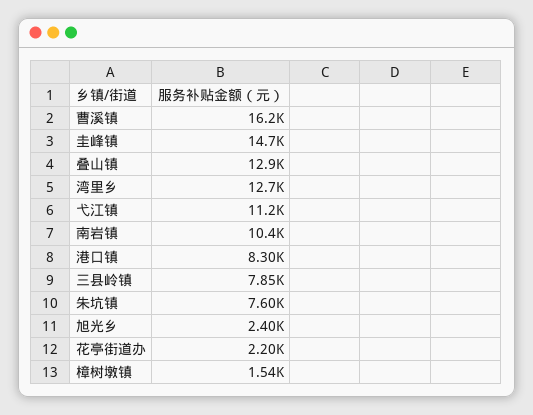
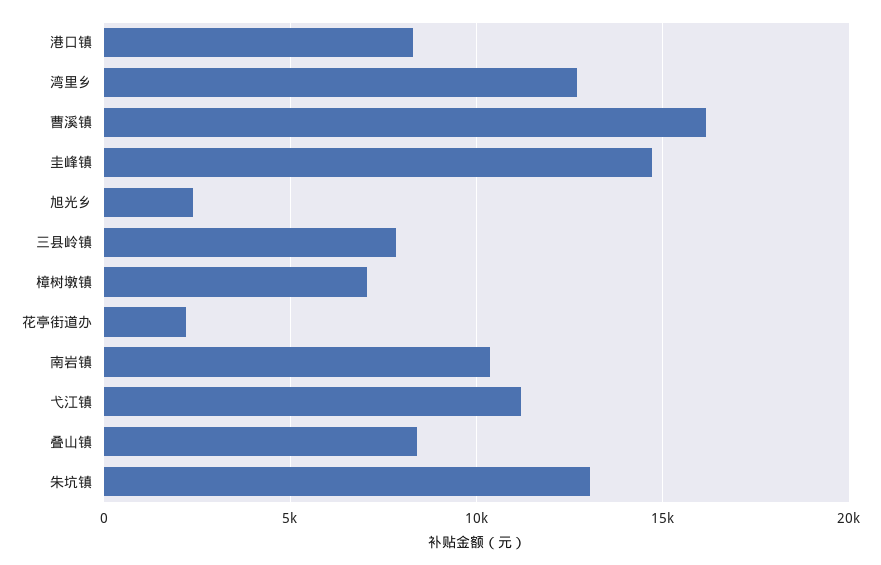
  {
    "曹溪镇": 16200,
    "圭峰镇": 14700,
-   "叠山镇": 12900,
+   "叠山镇": 8500,
    "湾里乡": 12700,
    "弋江镇": 11200,
    "南岩镇": 10400,
    "港口镇": 8300,
    "三县岭镇": 7850,
-   "朱坑镇": 7600,
+   "朱坑镇": 13000,
    "旭光乡": 2400,
    "花亭街道办": 2200,
-   "樟树墩镇": 1540
+   "樟树墩镇": 7000
  }

